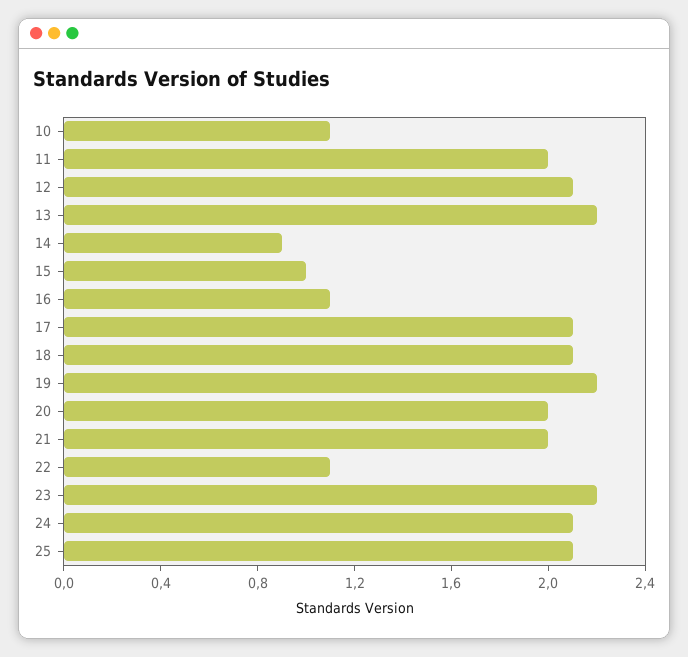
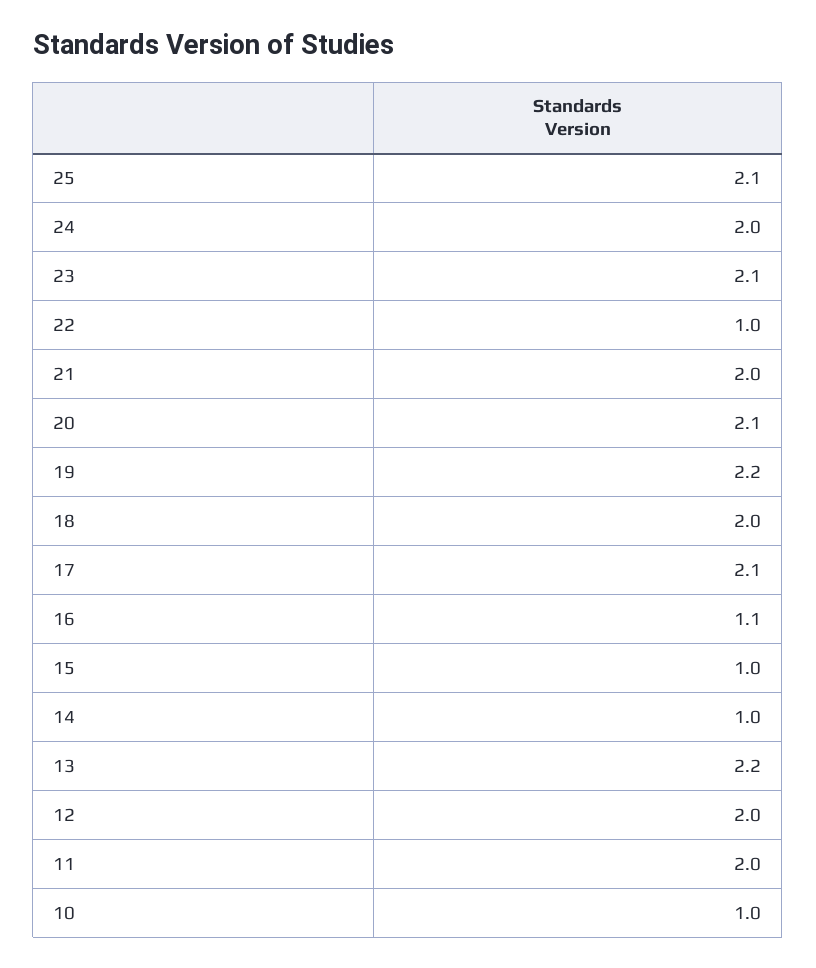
  {
-   "10": 1.1,
+   "10": 1,
    "11": 2,
-   "12": 2.1,
+   "12": 2,
    "13": 2.2,
-   "14": 0.9,
+   "14": 1,
    "15": 1,
    "16": 1.1,
    "17": 2.1,
-   "18": 2.1,
+   "18": 2,
    "19": 2.2,
-   "20": 2,
+   "20": 2.1,
    "21": 2,
-   "22": 1.1,
+   "22": 1,
-   "23": 2.2,
+   "23": 2.1,
-   "24": 2.1,
+   "24": 2,
    "25": 2.1
  }

